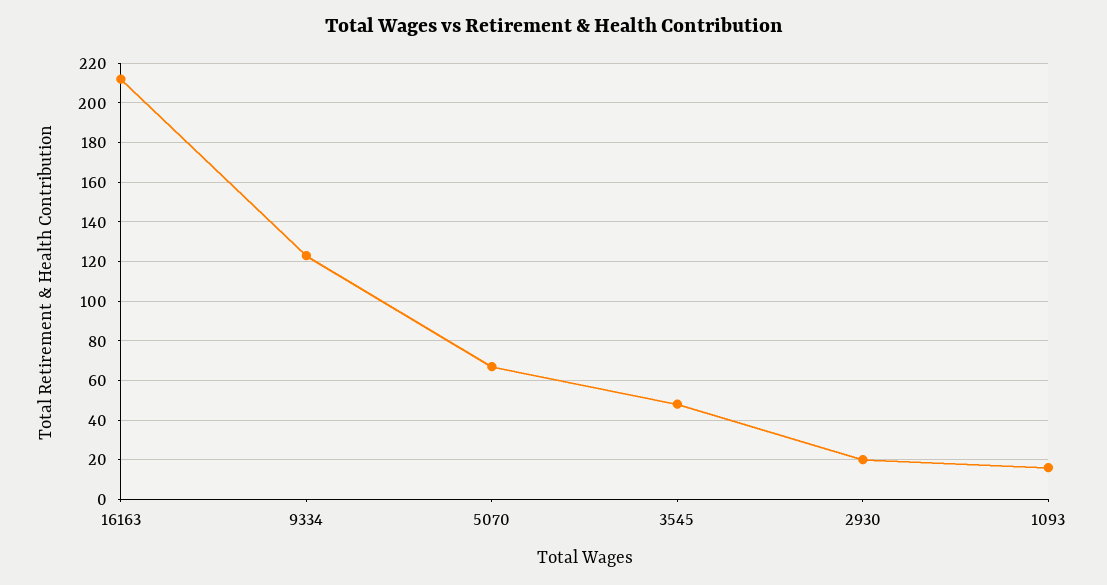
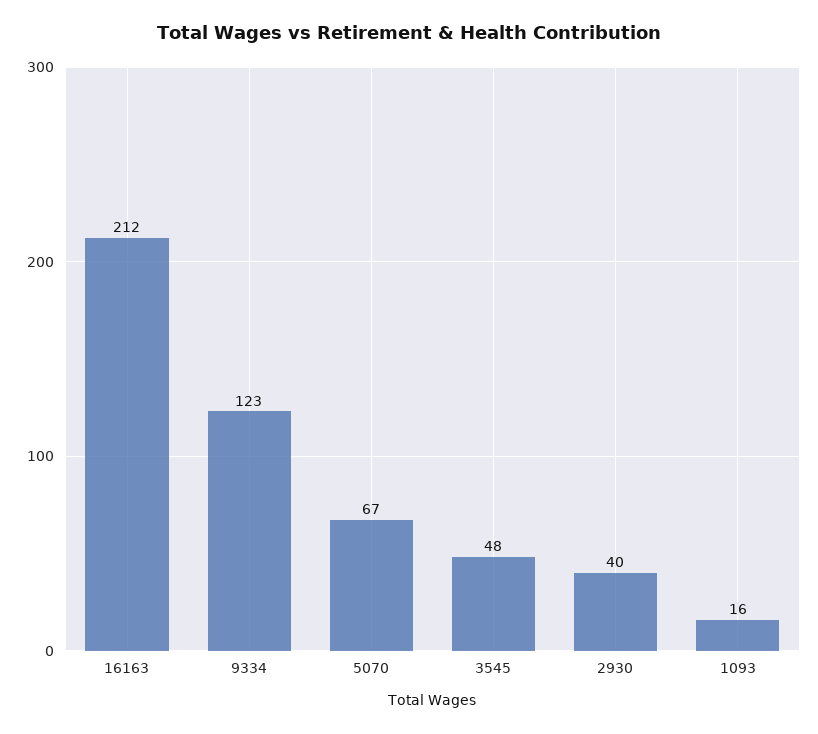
  {
    "16163": 212,
    "9334": 123,
    "5070": 67,
    "3545": 48,
-   "2930": 20,
+   "2930": 40,
    "1093": 16
  }

